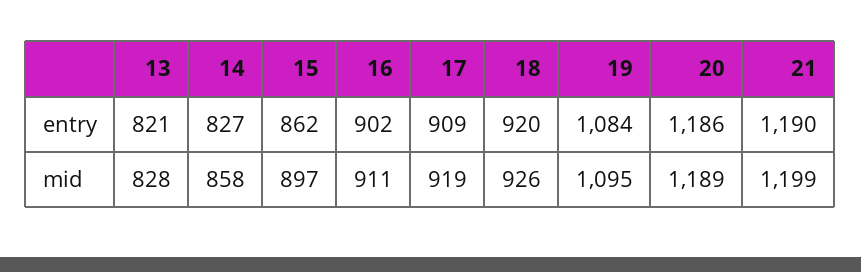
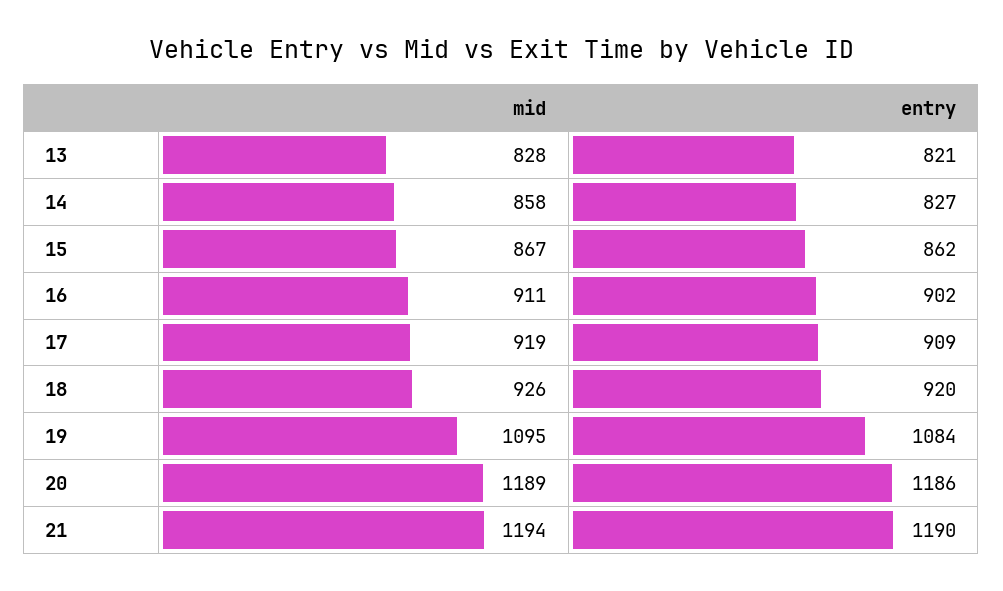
  {
    "13": {
      "entry": 821,
      "mid": 828
    },
    "14": {
      "entry": 827,
      "mid": 858
    },
    "15": {
      "entry": 862,
-     "mid": 897
+     "mid": 867
    },
    "16": {
      "entry": 902,
      "mid": 911
    },
    "17": {
      "entry": 909,
      "mid": 919
    },
    "18": {
      "entry": 920,
      "mid": 926
    },
    "19": {
      "entry": 1084,
      "mid": 1095
    },
    "20": {
      "entry": 1186,
      "mid": 1189
    },
    "21": {
      "entry": 1190,
-     "mid": 1199
+     "mid": 1194
    }
  }

